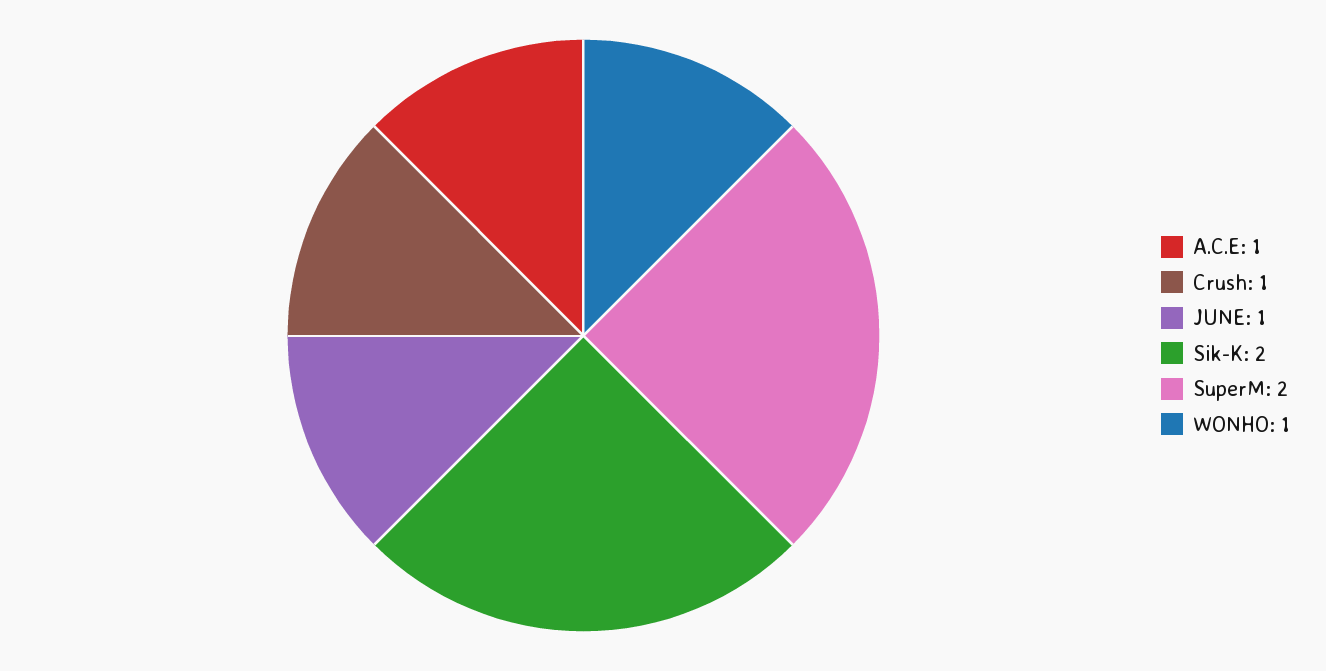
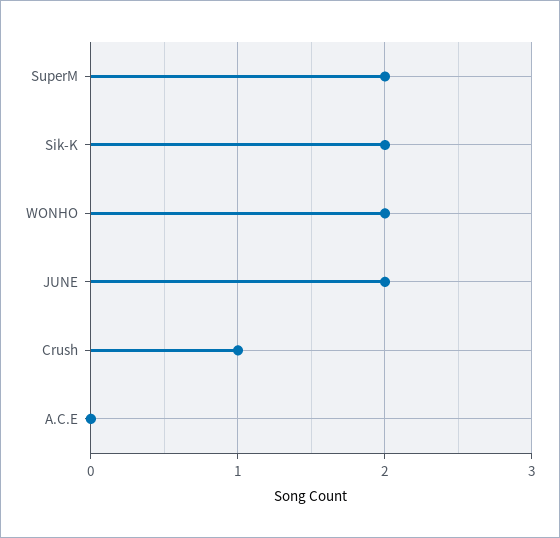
  {
-   "A.C.E": 1,
+   "A.C.E": 0,
    "Crush": 1,
-   "JUNE": 1,
+   "JUNE": 2,
    "Sik-K": 2,
    "SuperM": 2,
-   "WONHO": 1
+   "WONHO": 2
  }

